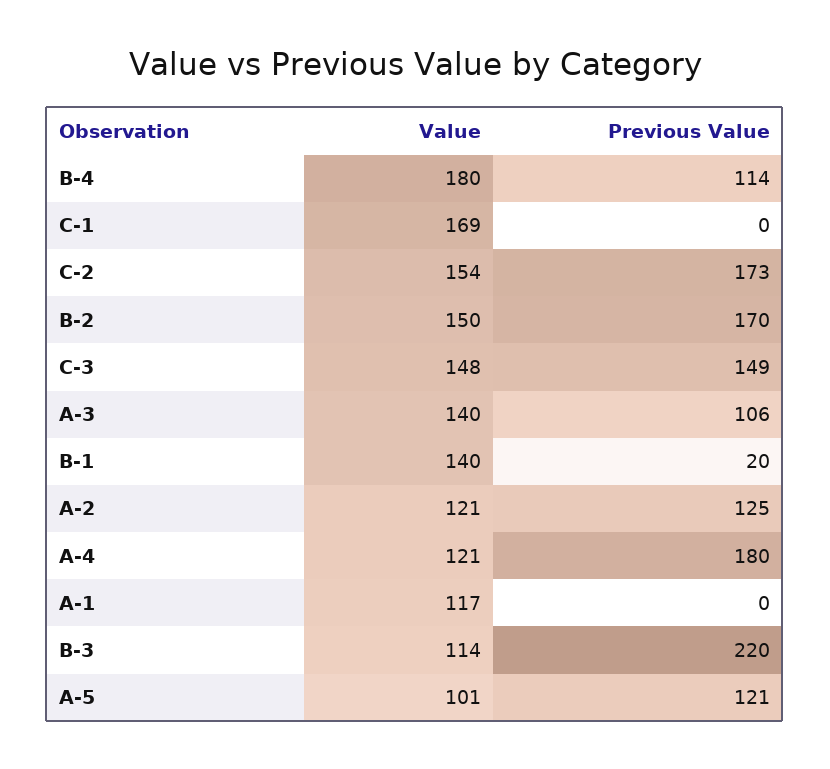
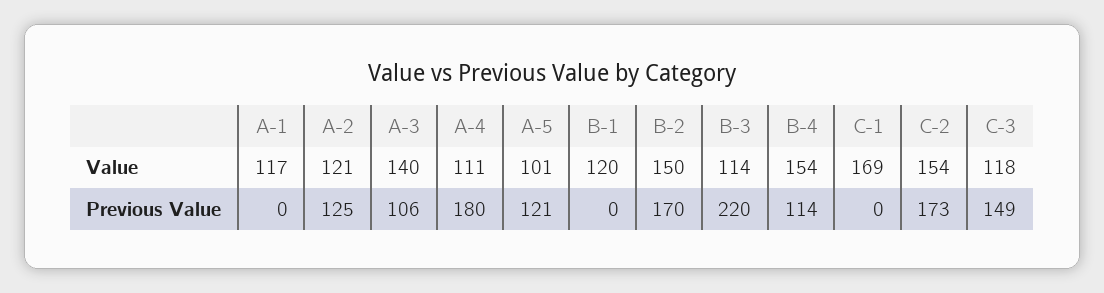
  {
    "Value": {
-     "B-4": 180,
+     "B-4": 154,
      "C-1": 169,
      "C-2": 154,
      "B-2": 150,
-     "C-3": 148,
+     "C-3": 118,
      "A-3": 140,
-     "B-1": 140,
+     "B-1": 120,
      "A-2": 121,
-     "A-4": 121,
+     "A-4": 111,
      "A-1": 117,
      "B-3": 114,
      "A-5": 101
    },
    "Previous Value": {
      "B-4": 114,
      "C-1": 0,
      "C-2": 173,
      "B-2": 170,
      "C-3": 149,
      "A-3": 106,
-     "B-1": 20,
+     "B-1": 0,
      "A-2": 125,
      "A-4": 180,
      "A-1": 0,
      "B-3": 220,
      "A-5": 121
    }
  }

